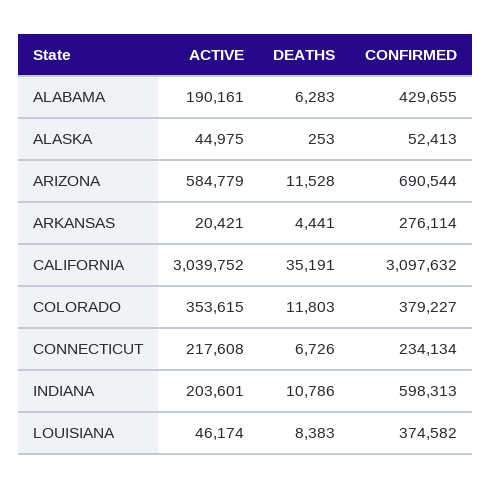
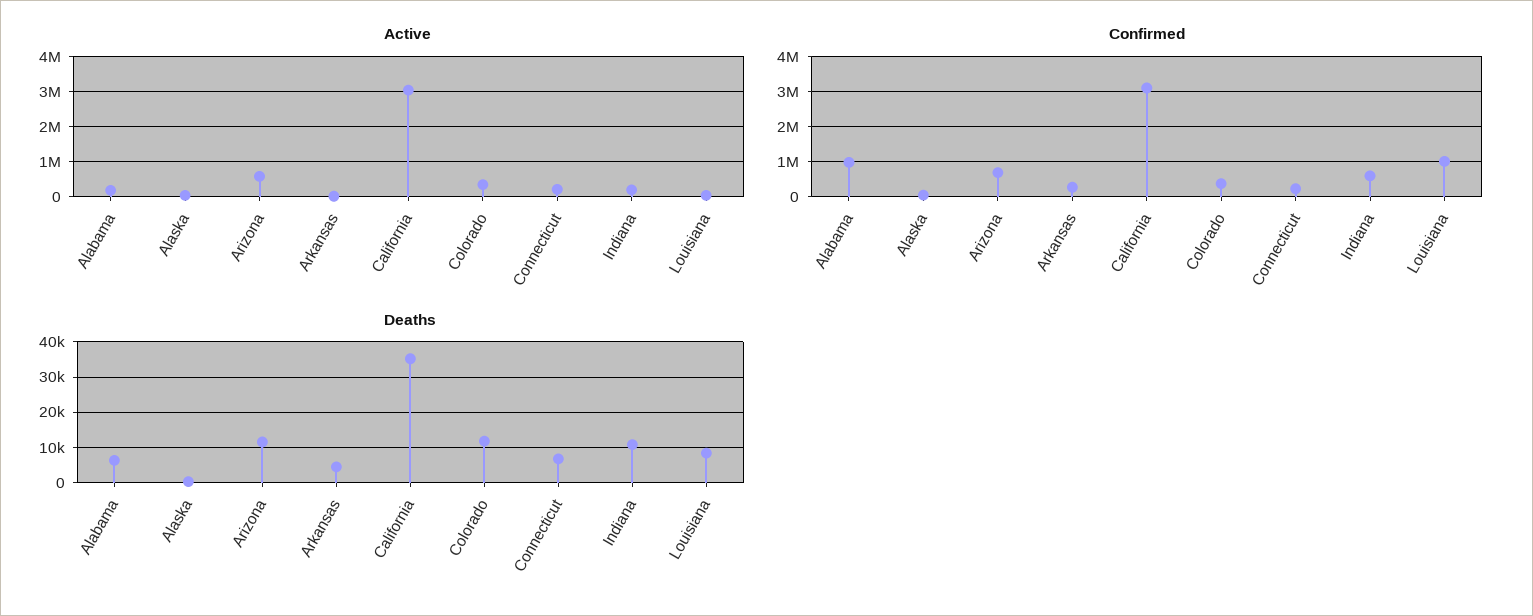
  {
    "ACTIVE": {
      "ALABAMA": 190161,
      "ALASKA": 44975,
      "ARIZONA": 584779,
      "ARKANSAS": 20421,
      "CALIFORNIA": 3039752,
      "COLORADO": 353615,
      "CONNECTICUT": 217608,
      "INDIANA": 203601,
      "LOUISIANA": 46174
    },
    "DEATHS": {
      "ALABAMA": 6283,
      "ALASKA": 253,
      "ARIZONA": 11528,
      "ARKANSAS": 4441,
      "CALIFORNIA": 35191,
      "COLORADO": 11803,
      "CONNECTICUT": 6726,
      "INDIANA": 10786,
      "LOUISIANA": 8383
    },
    "CONFIRMED": {
-     "ALABAMA": 429655,
+     "ALABAMA": 1000000,
      "ALASKA": 52413,
      "ARIZONA": 690544,
      "ARKANSAS": 276114,
      "CALIFORNIA": 3097632,
      "COLORADO": 379227,
      "CONNECTICUT": 234134,
      "INDIANA": 598313,
-     "LOUISIANA": 374582
+     "LOUISIANA": 1000000
    }
  }

